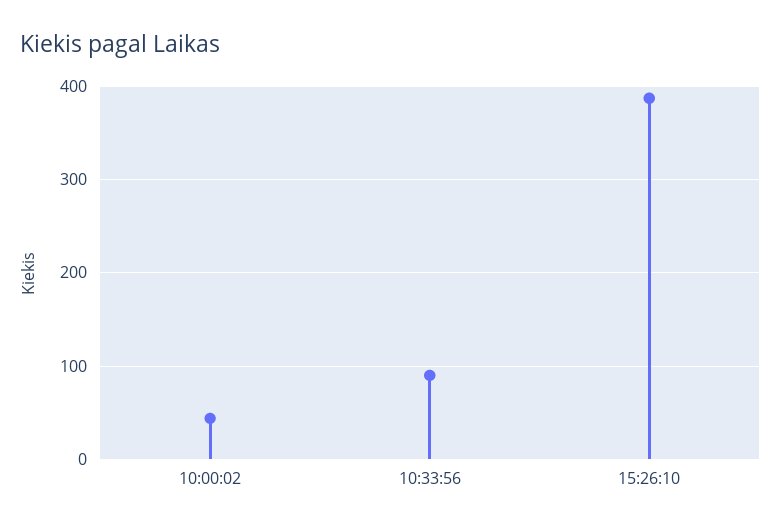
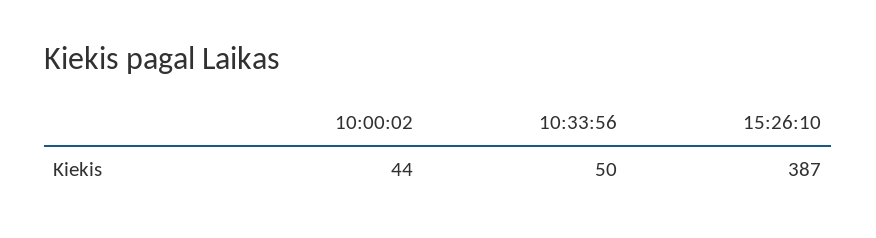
  {
    "10:00:02": 44,
-   "10:33:56": 90,
+   "10:33:56": 50,
    "15:26:10": 387
  }

